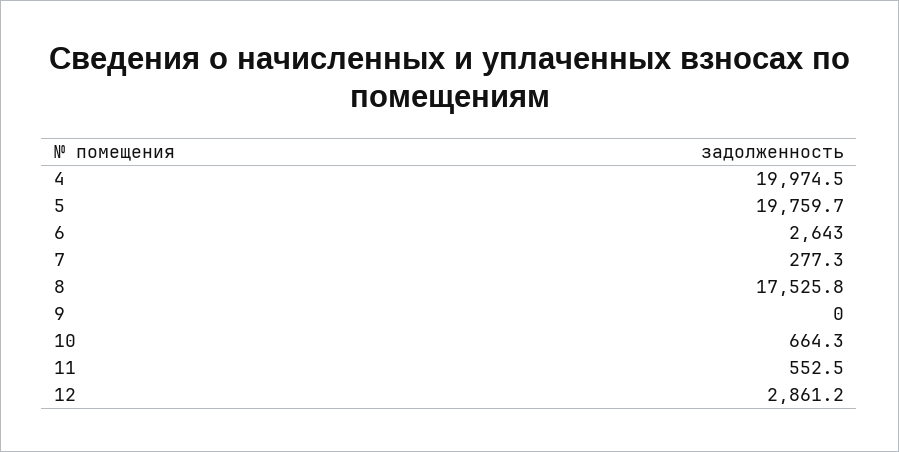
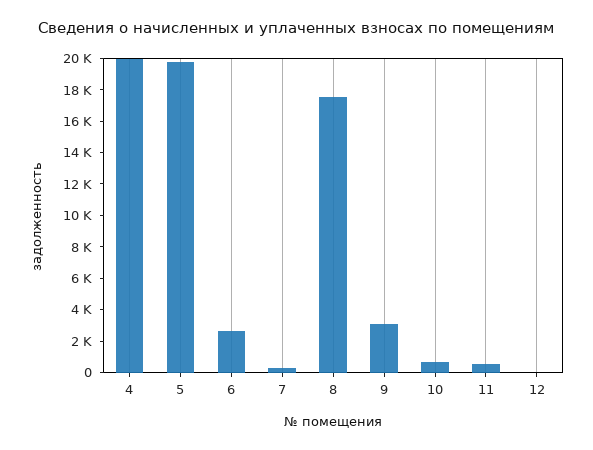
  {
    "4": 19974.5,
    "5": 19759.7,
    "6": 2643,
    "7": 277.3,
    "8": 17525.8,
-   "9": 0,
+   "9": 3000,
    "10": 664.3,
    "11": 552.5,
-   "12": 2861.2
+   "12": 0
  }

